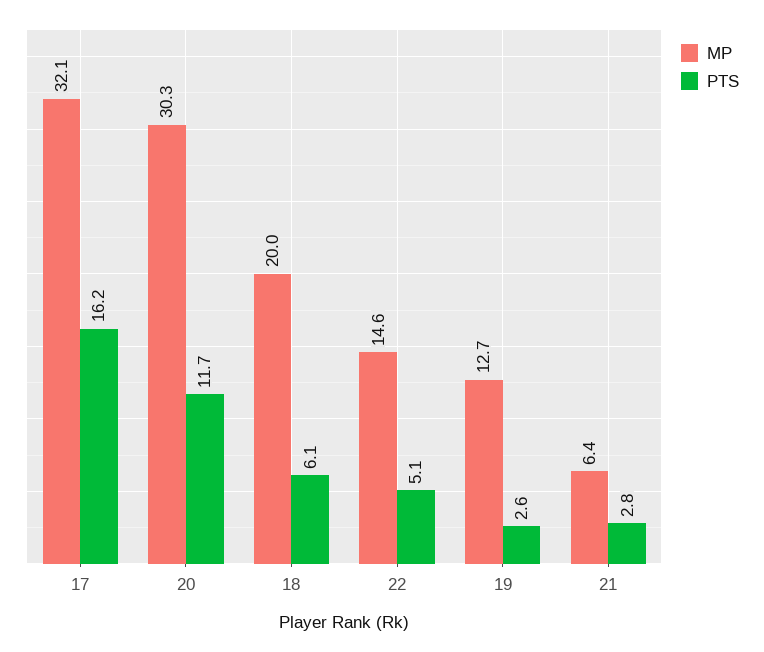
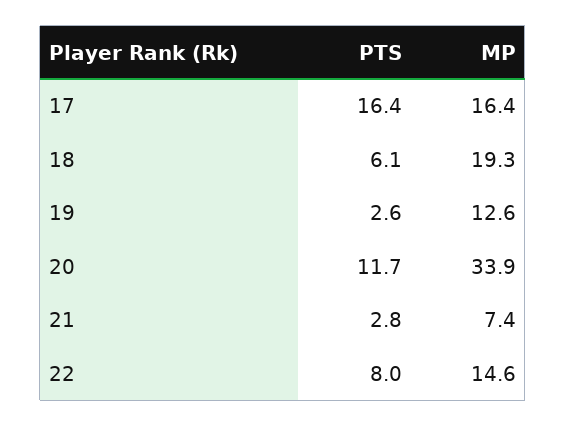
  {
    "MP": {
-     "17": 32.1,
+     "17": 16.4,
-     "20": 30.3,
+     "20": 33.9,
-     "18": 20,
+     "18": 19.3,
      "22": 14.6,
-     "19": 12.7,
+     "19": 12.6,
-     "21": 6.4
+     "21": 7.4
    },
    "PTS": {
-     "17": 16.2,
+     "17": 16.4,
      "20": 11.7,
      "18": 6.1,
-     "22": 5.1,
+     "22": 8,
      "19": 2.6,
      "21": 2.8
    }
  }

